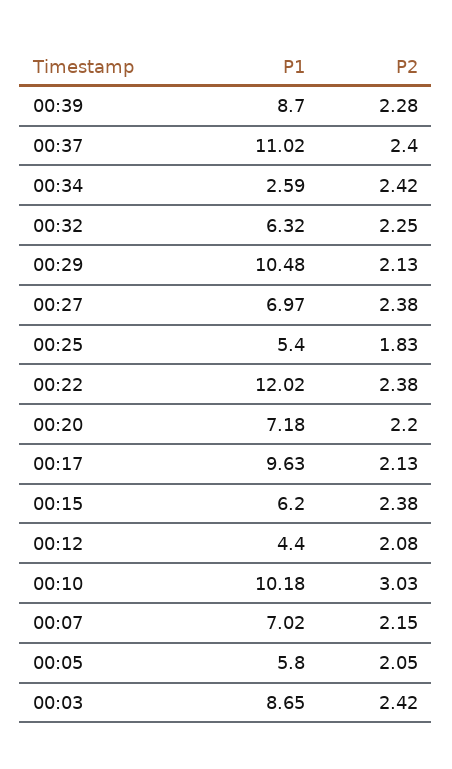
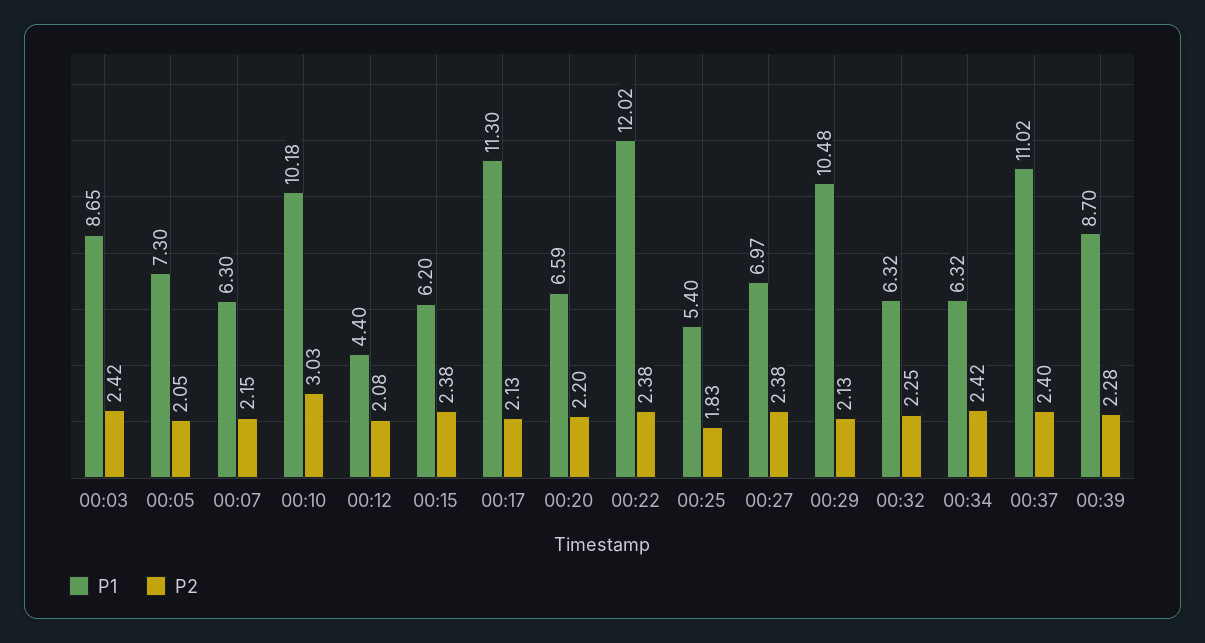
  {
    "P1": {
      "00:39": 8.7,
      "00:37": 11.02,
-     "00:34": 2.59,
+     "00:34": 6.32,
      "00:32": 6.32,
      "00:29": 10.48,
      "00:27": 6.97,
      "00:25": 5.4,
      "00:22": 12.02,
-     "00:20": 7.18,
+     "00:20": 6.59,
-     "00:17": 9.63,
+     "00:17": 11.3,
      "00:15": 6.2,
      "00:12": 4.4,
      "00:10": 10.18,
-     "00:07": 7.02,
+     "00:07": 6.3,
-     "00:05": 5.8,
+     "00:05": 7.3,
      "00:03": 8.65
    },
    "P2": {
      "00:39": 2.28,
      "00:37": 2.4,
      "00:34": 2.42,
      "00:32": 2.25,
      "00:29": 2.13,
      "00:27": 2.38,
      "00:25": 1.83,
      "00:22": 2.38,
      "00:20": 2.2,
      "00:17": 2.13,
      "00:15": 2.38,
      "00:12": 2.08,
      "00:10": 3.03,
      "00:07": 2.15,
      "00:05": 2.05,
      "00:03": 2.42
    }
  }

